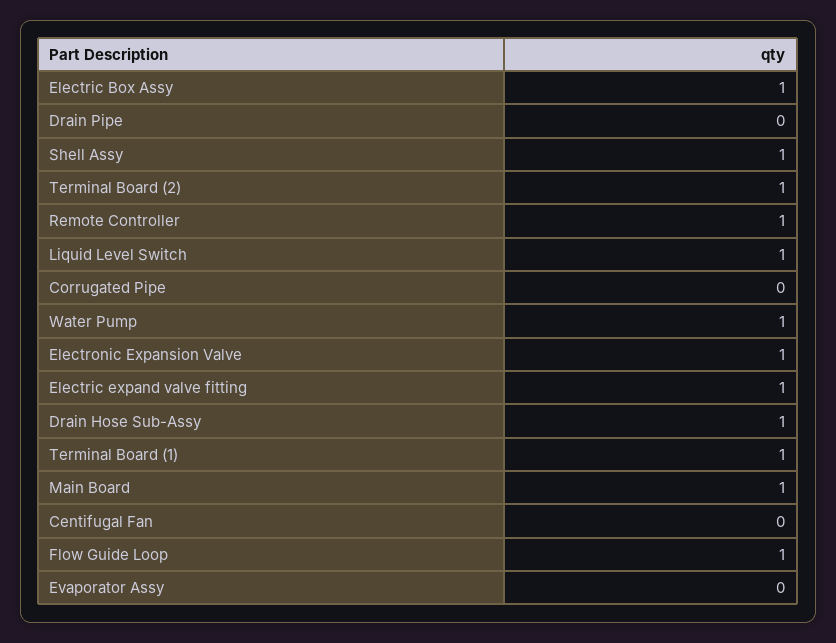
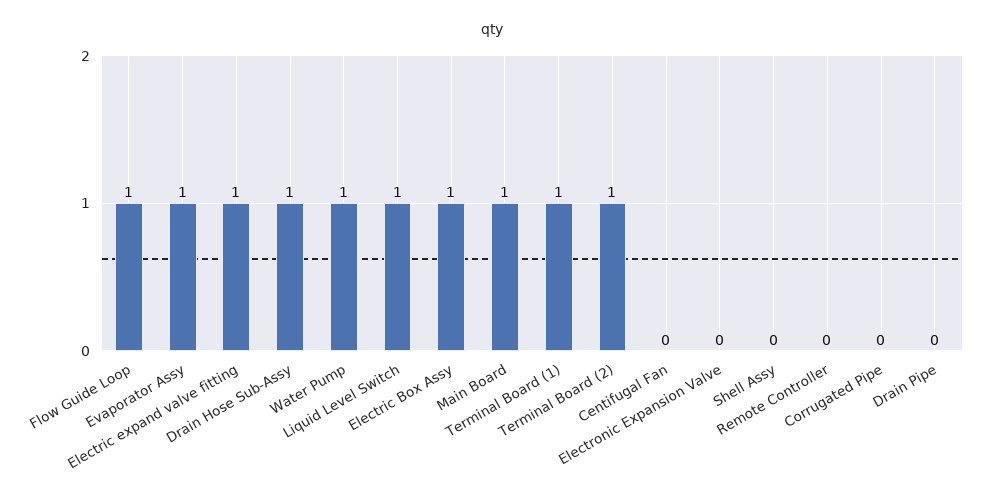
  {
    "Electric Box Assy": 1,
    "Drain Pipe": 0,
-   "Shell Assy": 1,
+   "Shell Assy": 0,
    "Terminal Board (2)": 1,
-   "Remote Controller": 1,
+   "Remote Controller": 0,
    "Liquid Level Switch": 1,
    "Corrugated Pipe": 0,
    "Water Pump": 1,
-   "Electronic Expansion Valve": 1,
+   "Electronic Expansion Valve": 0,
    "Electric expand valve fitting": 1,
    "Drain Hose Sub-Assy": 1,
    "Terminal Board (1)": 1,
    "Main Board": 1,
    "Centifugal Fan": 0,
    "Flow Guide Loop": 1,
-   "Evaporator Assy": 0
+   "Evaporator Assy": 1
  }

